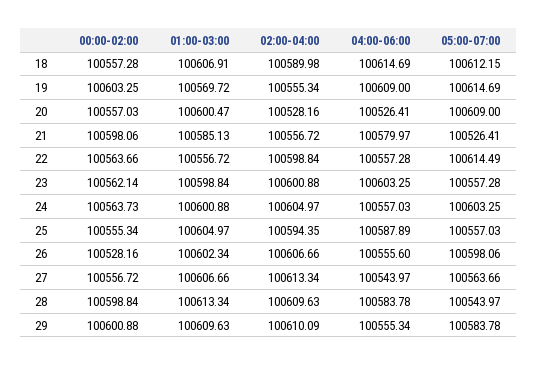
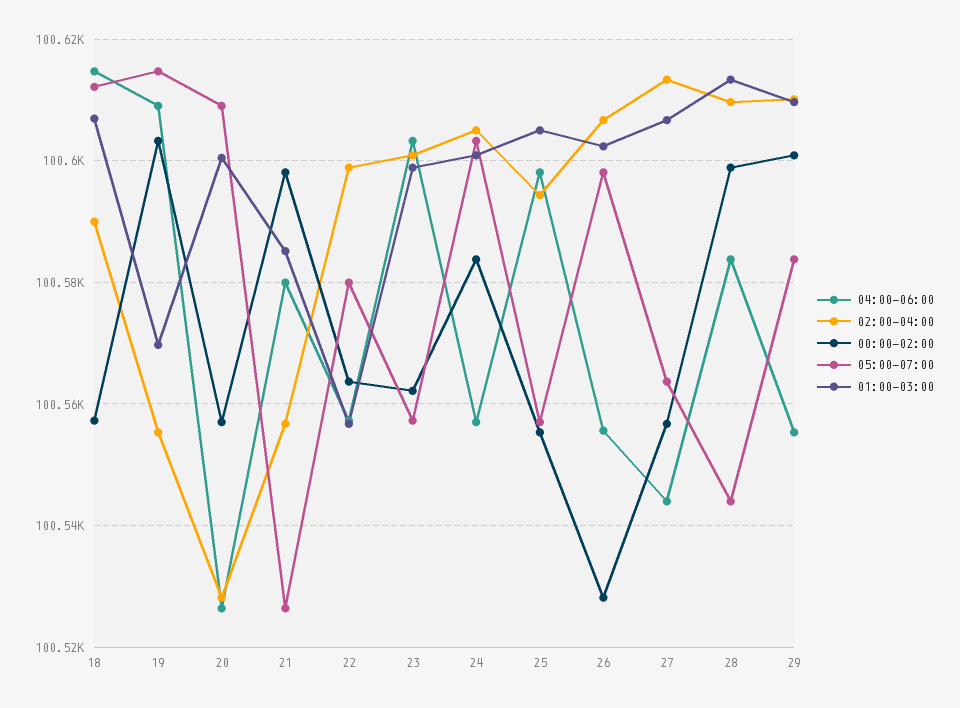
  {
    "00:00-02:00": {
      "18": 100557.28,
      "19": 100603.25,
      "20": 100557.03,
      "21": 100598.06,
      "22": 100563.66,
      "23": 100562.14,
-     "24": 100563.73,
+     "24": 100584,
      "25": 100555.34,
      "26": 100528.16,
      "27": 100556.72,
      "28": 100598.84,
      "29": 100600.88
    },
    "01:00-03:00": {
      "18": 100606.91,
      "19": 100569.72,
      "20": 100600.47,
      "21": 100585.13,
      "22": 100556.72,
      "23": 100598.84,
      "24": 100600.88,
      "25": 100604.97,
      "26": 100602.34,
      "27": 100606.66,
      "28": 100613.34,
      "29": 100609.63
    },
    "02:00-04:00": {
      "18": 100589.98,
      "19": 100555.34,
      "20": 100528.16,
      "21": 100556.72,
      "22": 100598.84,
      "23": 100600.88,
      "24": 100604.97,
      "25": 100594.35,
      "26": 100606.66,
      "27": 100613.34,
      "28": 100609.63,
      "29": 100610.09
    },
    "04:00-06:00": {
      "18": 100614.69,
      "19": 100609,
      "20": 100526.41,
      "21": 100579.97,
      "22": 100557.28,
      "23": 100603.25,
      "24": 100557.03,
-     "25": 100587.89,
+     "25": 100598,
      "26": 100555.6,
      "27": 100543.97,
      "28": 100583.78,
      "29": 100555.34
    },
    "05:00-07:00": {
      "18": 100612.15,
      "19": 100614.69,
      "20": 100609,
      "21": 100526.41,
-     "22": 100614.49,
+     "22": 100580,
      "23": 100557.28,
      "24": 100603.25,
      "25": 100557.03,
      "26": 100598.06,
      "27": 100563.66,
      "28": 100543.97,
      "29": 100583.78
    }
  }

